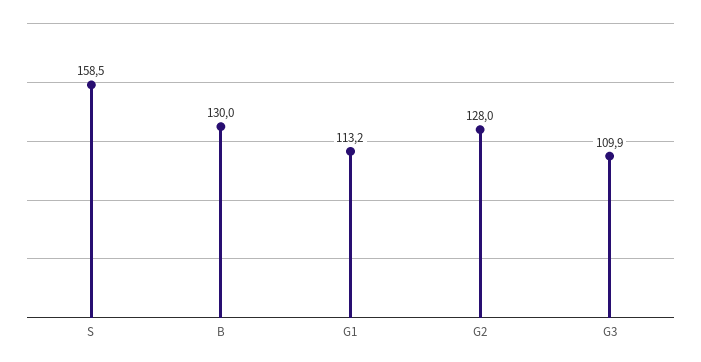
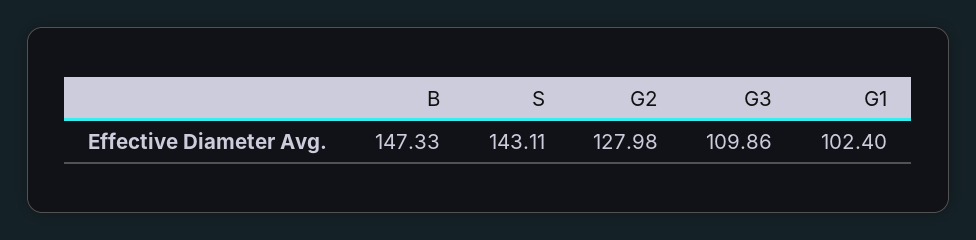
  {
-   "S": 158.5,
+   "S": 143.11,
-   "B": 130,
+   "B": 147.33,
-   "G1": 113.2,
+   "G1": 102.4,
    "G2": 127.98,
    "G3": 109.86
  }

